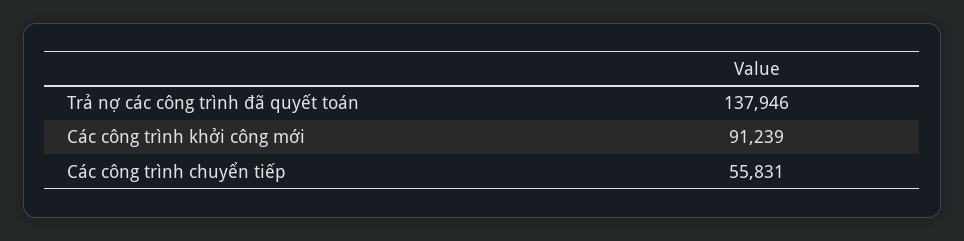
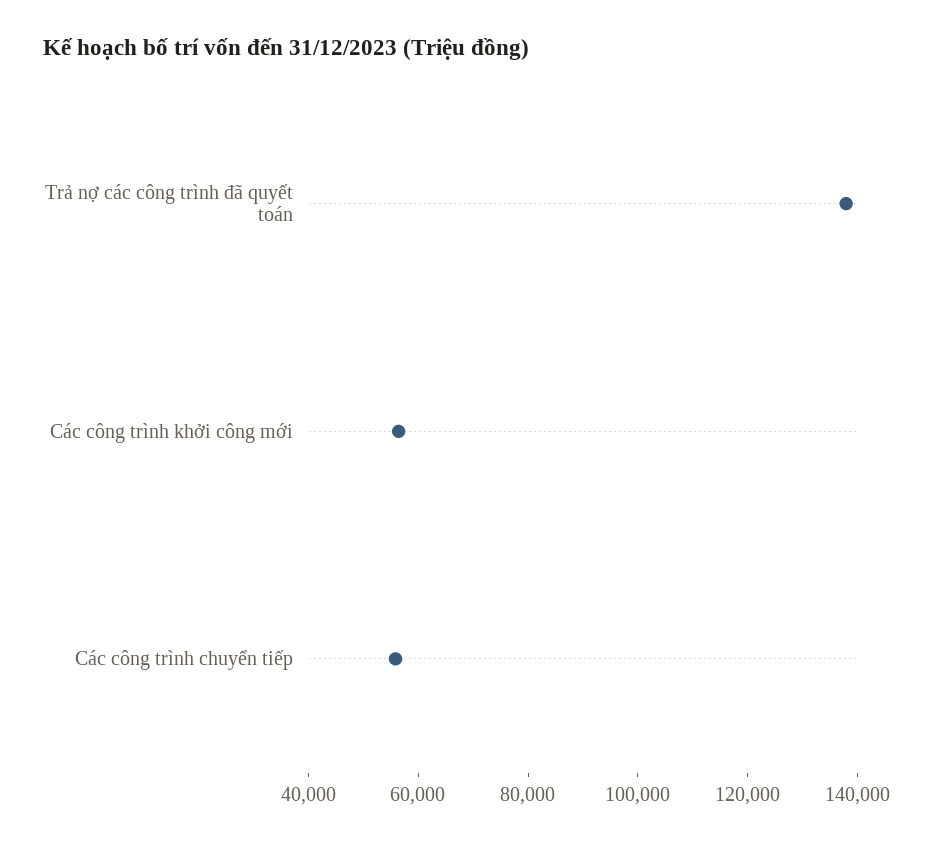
  {
    "Trả nợ các công trình đã quyết toán": 137946,
-   "Các công trình khởi công mới": 91239,
+   "Các công trình khởi công mới": 55000,
    "Các công trình chuyển tiếp": 55831
  }

